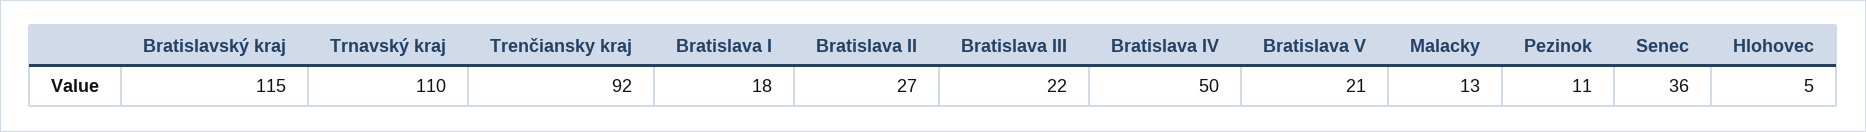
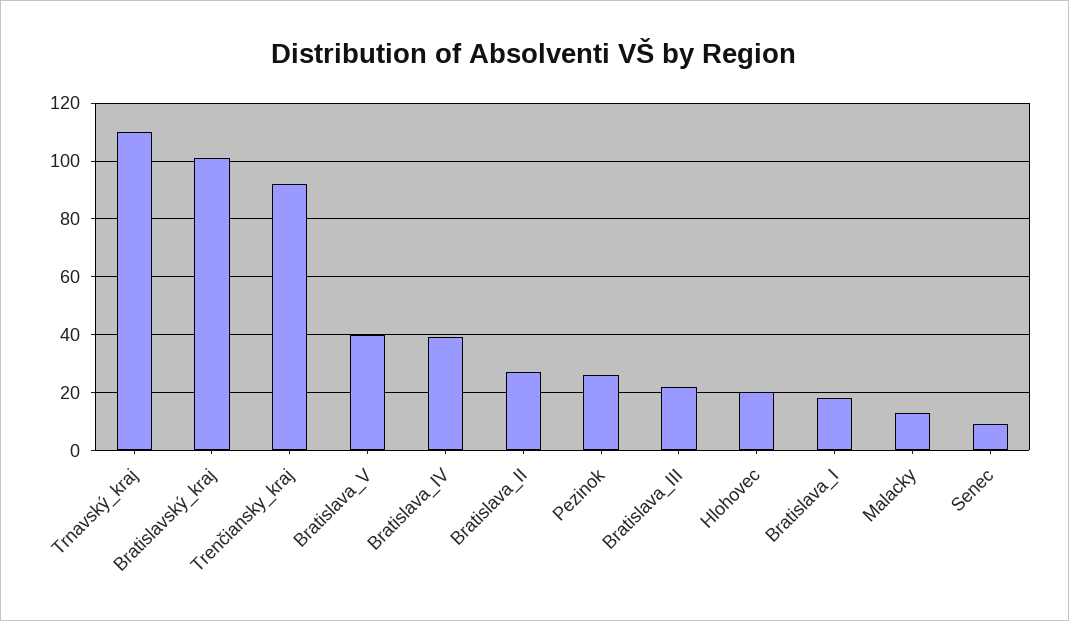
  {
-   "Bratislavský kraj": 115,
+   "Bratislavský kraj": 100,
    "Trnavský kraj": 110,
    "Trenčiansky kraj": 92,
    "Bratislava I": 18,
    "Bratislava II": 27,
    "Bratislava III": 22,
-   "Bratislava IV": 50,
+   "Bratislava IV": 40,
-   "Bratislava V": 21,
+   "Bratislava V": 40,
    "Malacky": 13,
-   "Pezinok": 11,
+   "Pezinok": 25,
-   "Senec": 36,
+   "Senec": 10,
-   "Hlohovec": 5
+   "Hlohovec": 20
  }

